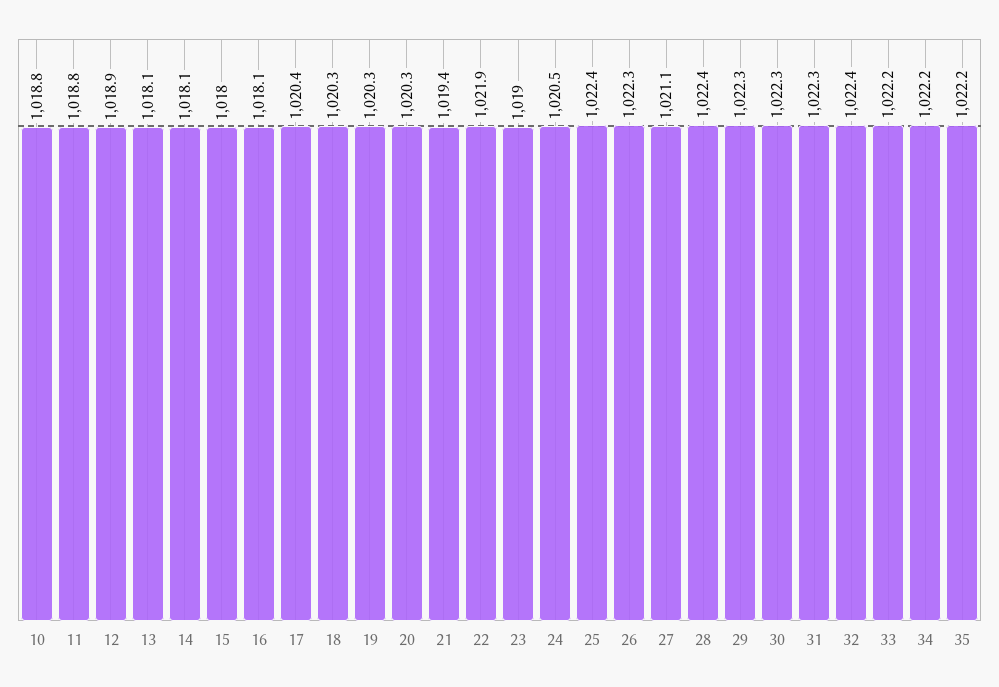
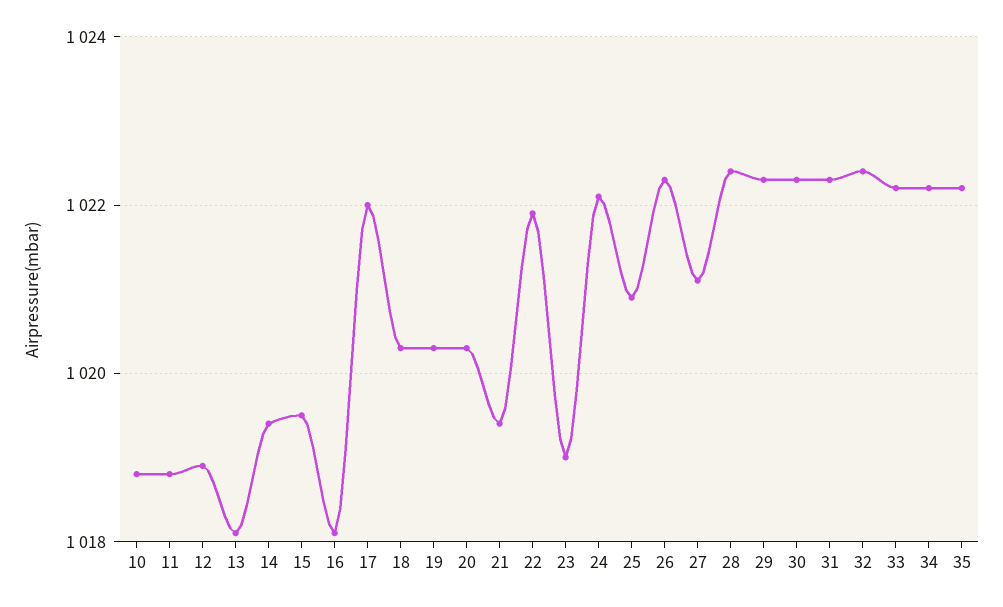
  {
    "10": 1018.8,
    "11": 1018.8,
    "12": 1018.9,
    "13": 1018.1,
-   "14": 1018.1,
+   "14": 1019.5,
-   "15": 1018,
+   "15": 1019.5,
    "16": 1018.1,
-   "17": 1020.4,
+   "17": 1022,
    "18": 1020.3,
    "19": 1020.3,
    "20": 1020.3,
    "21": 1019.4,
    "22": 1021.9,
    "23": 1019,
-   "24": 1020.5,
+   "24": 1022,
-   "25": 1022.4,
+   "25": 1021,
    "26": 1022.3,
    "27": 1021.1,
    "28": 1022.4,
    "29": 1022.3,
    "30": 1022.3,
    "31": 1022.3,
    "32": 1022.4,
    "33": 1022.2,
    "34": 1022.2,
    "35": 1022.2
  }

